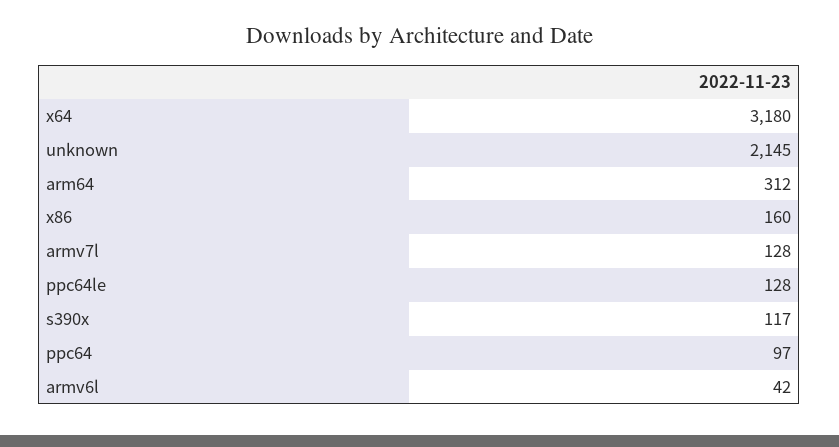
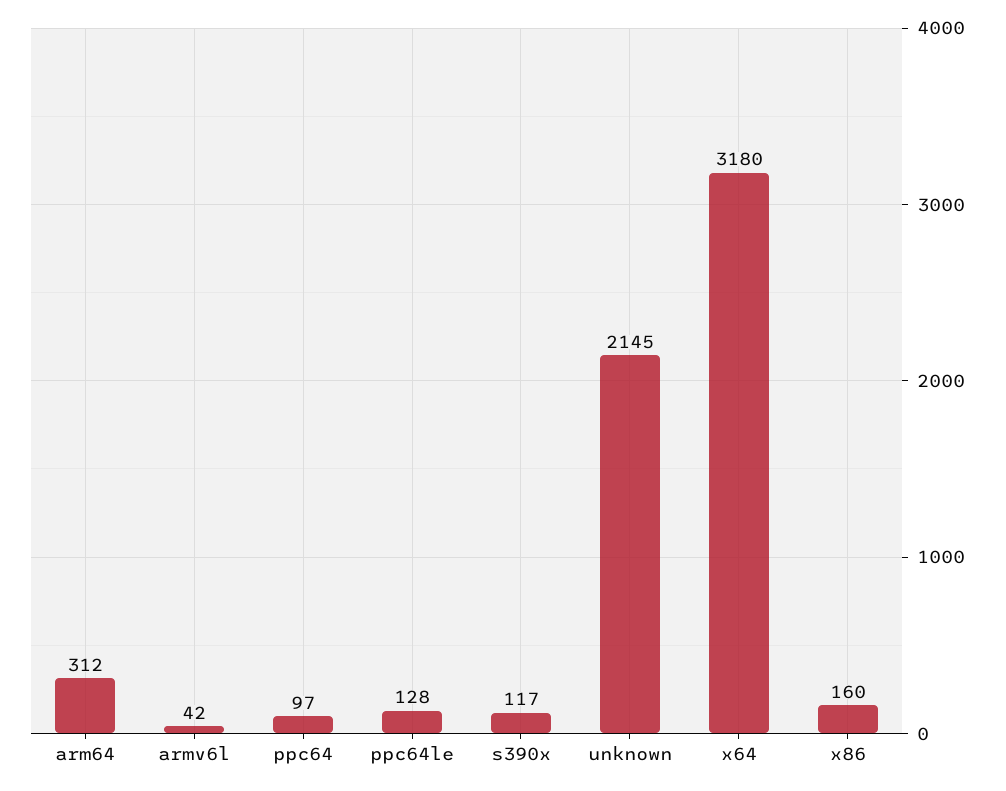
  {
    "x64": 3180,
    "unknown": 2145,
    "arm64": 312,
    "x86": 160,
-   "armv7l": 128,
    "ppc64le": 128,
    "s390x": 117,
    "ppc64": 97,
    "armv6l": 42
  }

